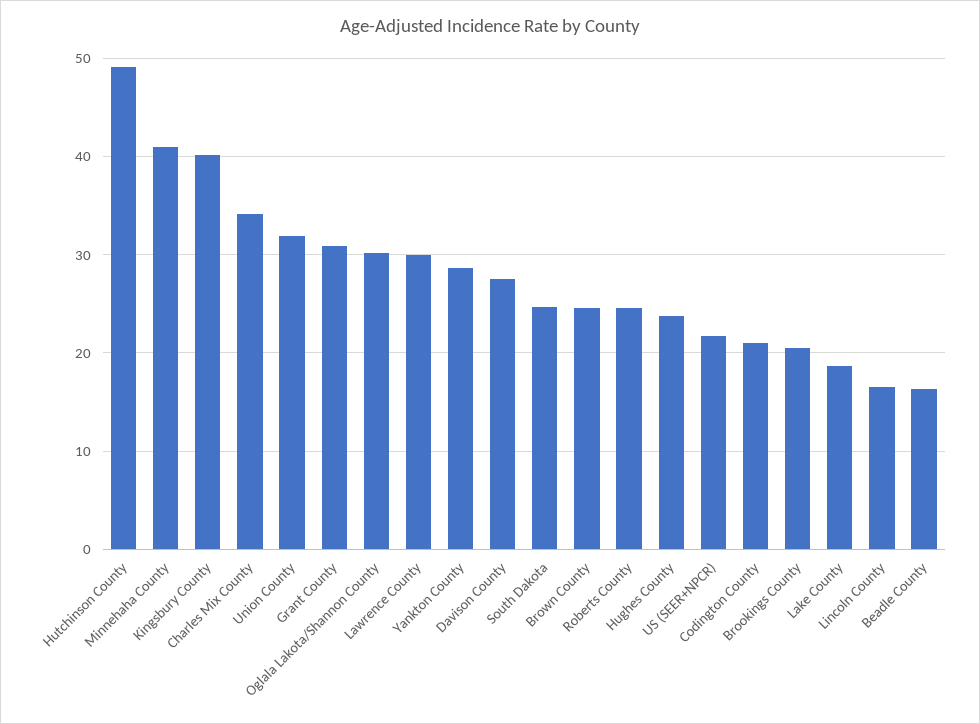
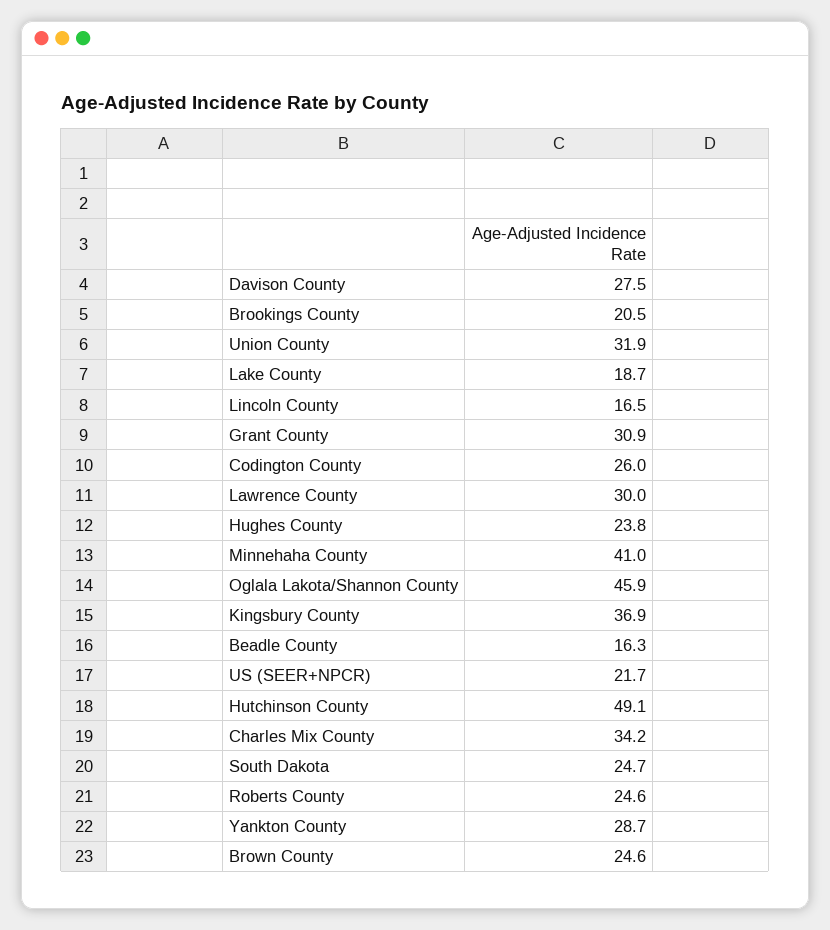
  {
    "Hutchinson County": 49.1,
    "Minnehaha County": 41,
-   "Kingsbury County": 40,
+   "Kingsbury County": 36.9,
    "Charles Mix County": 34.2,
    "Union County": 31.9,
    "Grant County": 30.9,
-   "Oglala Lakota/Shannon County": 30,
+   "Oglala Lakota/Shannon County": 45.9,
    "Lawrence County": 30,
    "Yankton County": 28.7,
    "Davison County": 27.5,
    "South Dakota": 24.7,
    "Brown County": 24.6,
    "Roberts County": 24.6,
    "Hughes County": 23.8,
    "US (SEER+NPCR)": 21.7,
-   "Codington County": 21,
+   "Codington County": 26,
    "Brookings County": 20.5,
    "Lake County": 18.7,
    "Lincoln County": 16.5,
    "Beadle County": 16.3
  }

